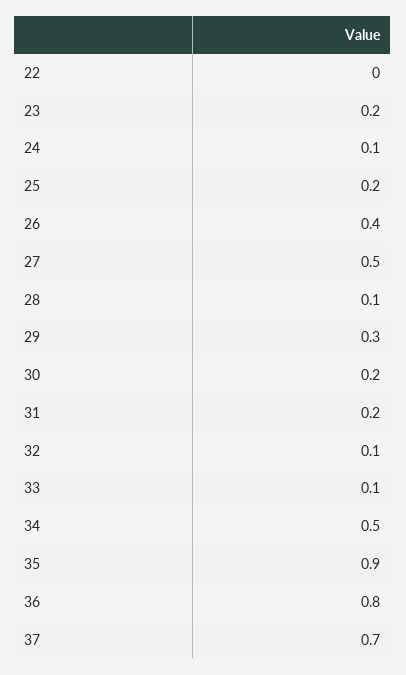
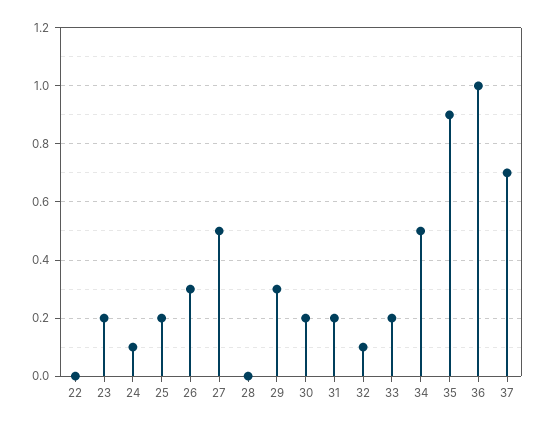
  {
    "22": 0,
    "23": 0.2,
    "24": 0.1,
    "25": 0.2,
-   "26": 0.4,
+   "26": 0.3,
    "27": 0.5,
-   "28": 0.1,
+   "28": 0,
    "29": 0.3,
    "30": 0.2,
    "31": 0.2,
    "32": 0.1,
-   "33": 0.1,
+   "33": 0.2,
    "34": 0.5,
    "35": 0.9,
-   "36": 0.8,
+   "36": 1,
    "37": 0.7
  }

